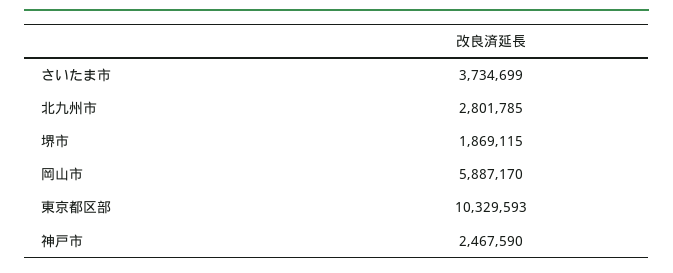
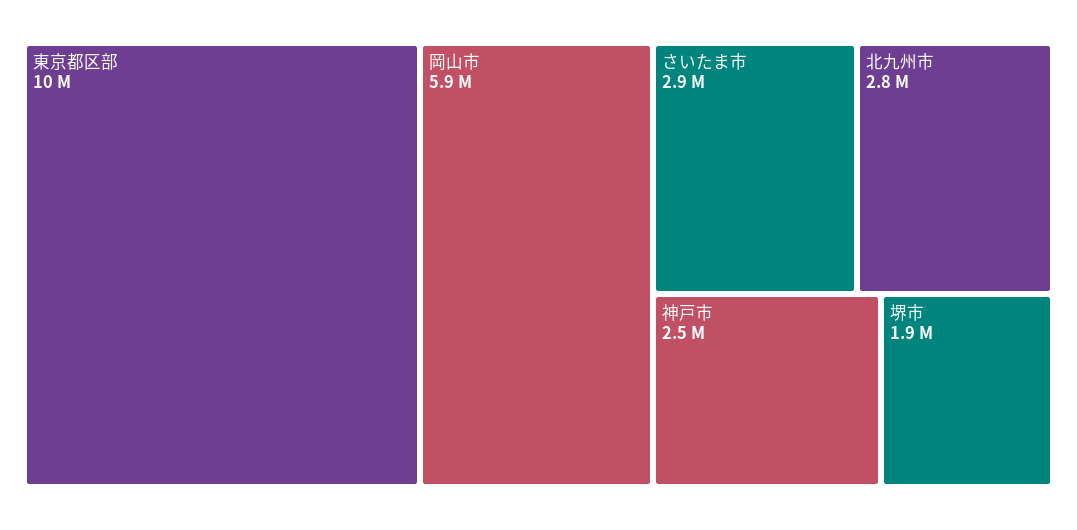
  {
-   "さいたま市": 3734699,
+   "さいたま市": 2900000,
    "北九州市": 2801785,
    "堺市": 1869115,
    "岡山市": 5887170,
    "東京都区部": 10329593,
    "神戸市": 2467590
  }

